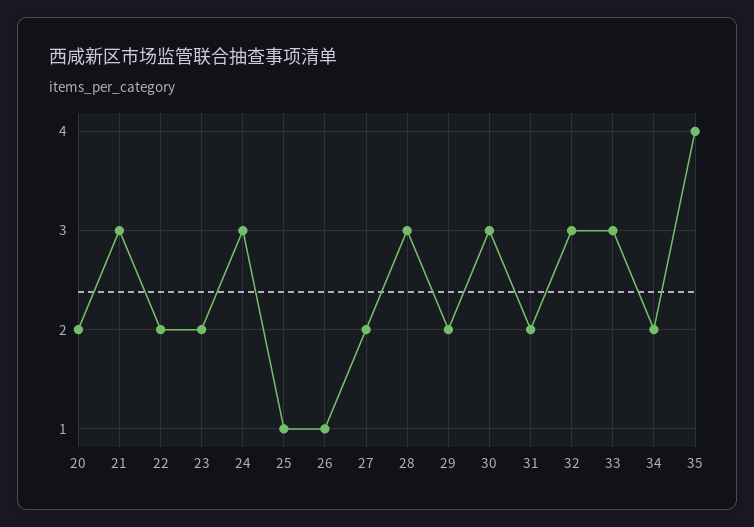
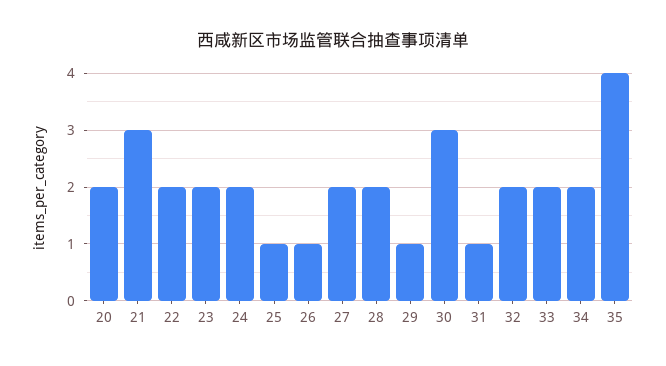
  {
    "20": 2,
    "21": 3,
    "22": 2,
    "23": 2,
-   "24": 3,
+   "24": 2,
    "25": 1,
    "26": 1,
    "27": 2,
-   "28": 3,
+   "28": 2,
-   "29": 2,
+   "29": 1,
    "30": 3,
-   "31": 2,
+   "31": 1,
-   "32": 3,
+   "32": 2,
-   "33": 3,
+   "33": 2,
    "34": 2,
    "35": 4
  }

